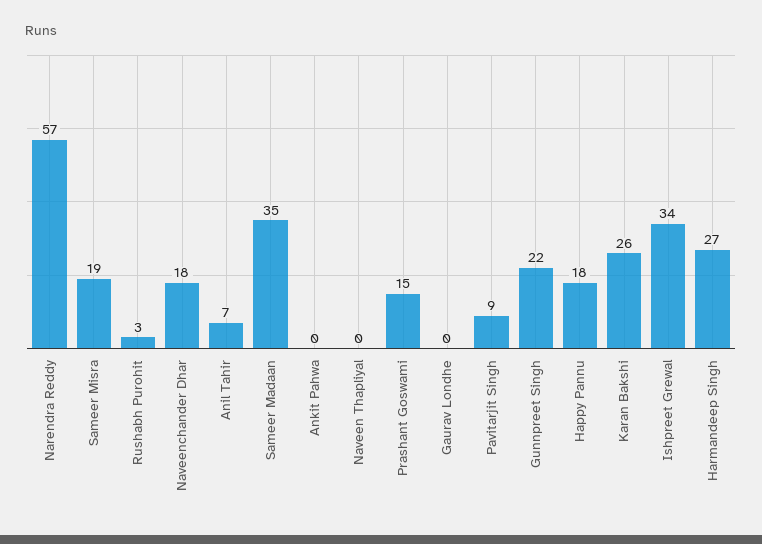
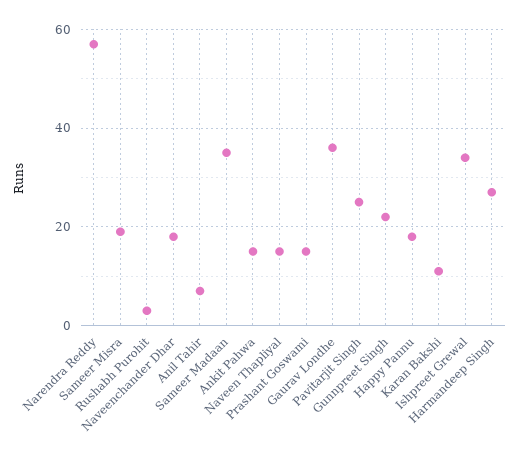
  {
    "Narendra Reddy": 57,
    "Sameer Misra": 19,
    "Rushabh Purohit": 3,
    "Naveenchander Dhar": 18,
    "Anil Tahir": 7,
    "Sameer Madaan": 35,
-   "Ankit Pahwa": 0,
+   "Ankit Pahwa": 15,
-   "Naveen Thapliyal": 0,
+   "Naveen Thapliyal": 15,
    "Prashant Goswami": 15,
-   "Gaurav Londhe": 0,
+   "Gaurav Londhe": 35,
-   "Pavitarjit Singh": 9,
+   "Pavitarjit Singh": 25,
    "Gunnpreet Singh": 22,
    "Happy Pannu": 18,
-   "Karan Bakshi": 26,
+   "Karan Bakshi": 10,
    "Ishpreet Grewal": 34,
    "Harmandeep Singh": 27
  }

